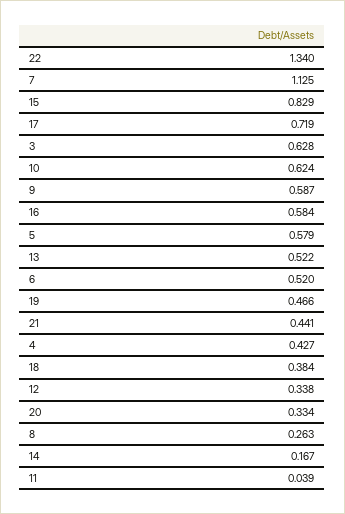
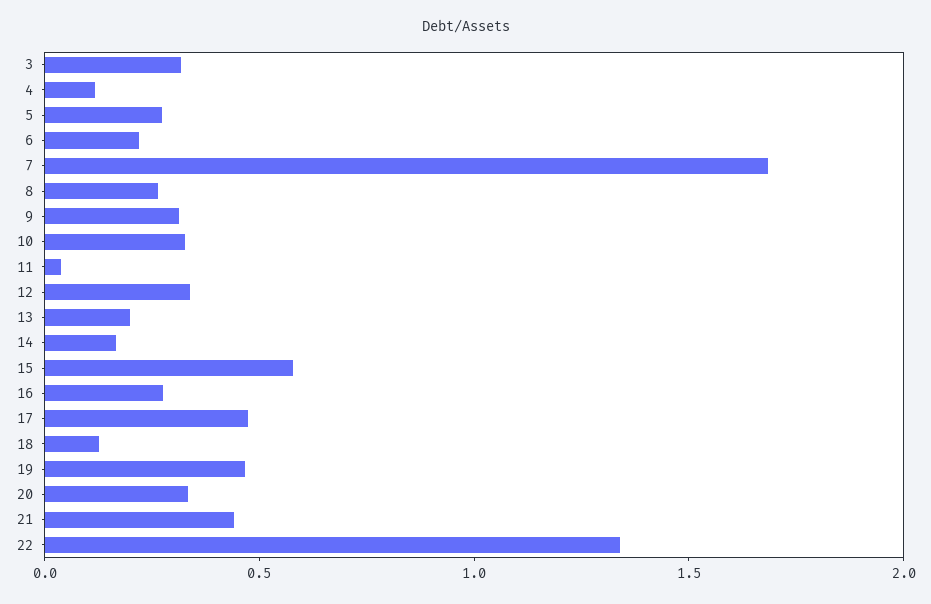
  {
    "22": 1.34,
-   "7": 1.125,
+   "7": 1.7,
-   "15": 0.829,
+   "15": 0.6,
-   "17": 0.719,
+   "17": 0.5,
-   "3": 0.628,
+   "3": 0.3,
-   "10": 0.624,
+   "10": 0.3,
-   "9": 0.587,
+   "9": 0.3,
-   "16": 0.584,
+   "16": 0.3,
-   "5": 0.579,
+   "5": 0.3,
-   "13": 0.522,
+   "13": 0.2,
-   "6": 0.52,
+   "6": 0.2,
    "19": 0.466,
    "21": 0.441,
-   "4": 0.427,
+   "4": 0.1,
-   "18": 0.384,
+   "18": 0.1,
    "12": 0.338,
    "20": 0.334,
    "8": 0.263,
    "14": 0.167,
    "11": 0.039
  }

